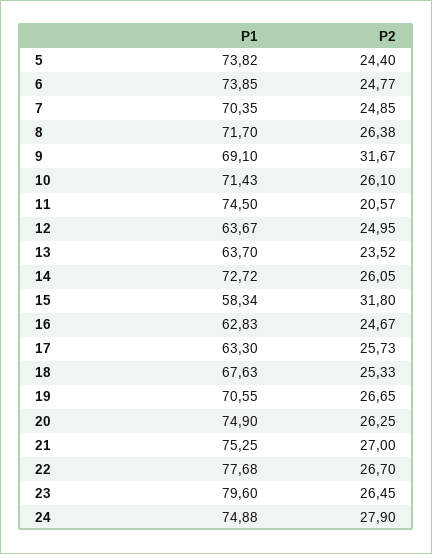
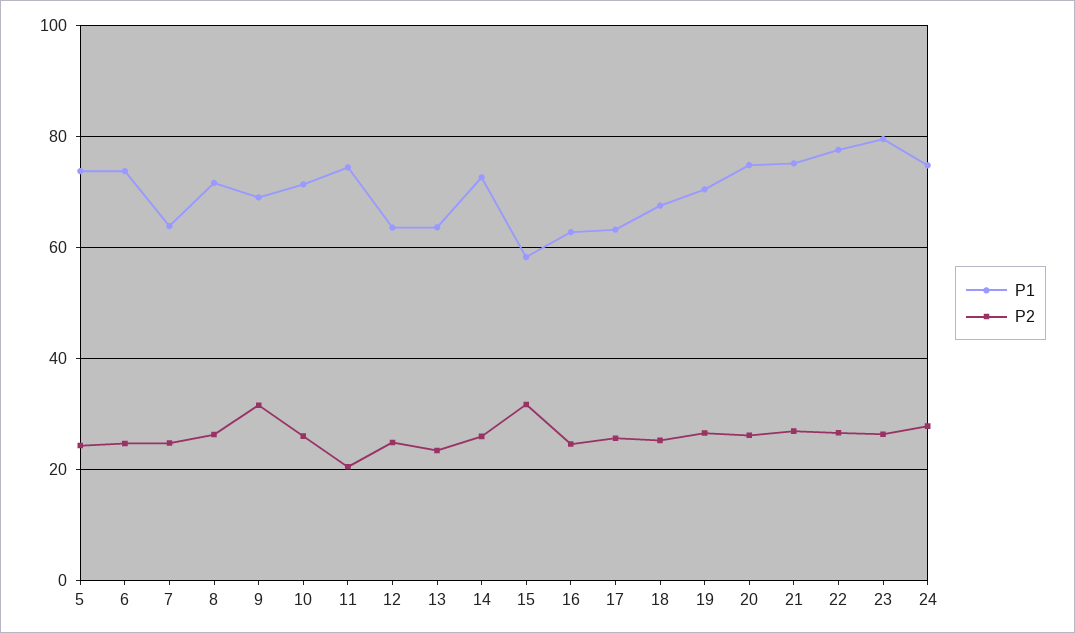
  {
    "P1": {
      "5": 73.82,
      "6": 73.85,
-     "7": 70.35,
+     "7": 64,
      "8": 71.7,
      "9": 69.1,
      "10": 71.43,
      "11": 74.5,
      "12": 63.67,
      "13": 63.7,
      "14": 72.72,
      "15": 58.34,
      "16": 62.83,
      "17": 63.3,
      "18": 67.63,
      "19": 70.55,
      "20": 74.9,
      "21": 75.25,
      "22": 77.68,
      "23": 79.6,
      "24": 74.88
    },
    "P2": {
      "5": 24.4,
      "6": 24.77,
      "7": 24.85,
      "8": 26.38,
      "9": 31.67,
      "10": 26.1,
      "11": 20.57,
      "12": 24.95,
      "13": 23.52,
      "14": 26.05,
      "15": 31.8,
      "16": 24.67,
      "17": 25.73,
      "18": 25.33,
      "19": 26.65,
      "20": 26.25,
      "21": 27,
      "22": 26.7,
      "23": 26.45,
      "24": 27.9
    }
  }

